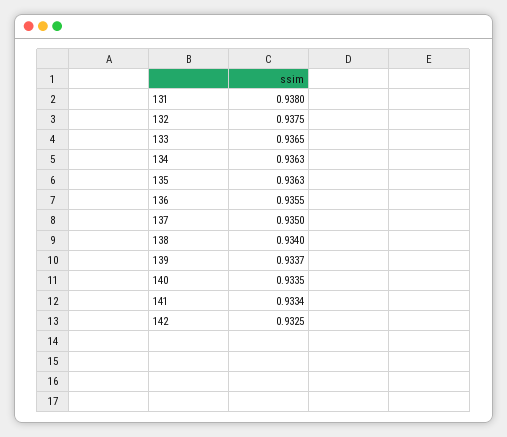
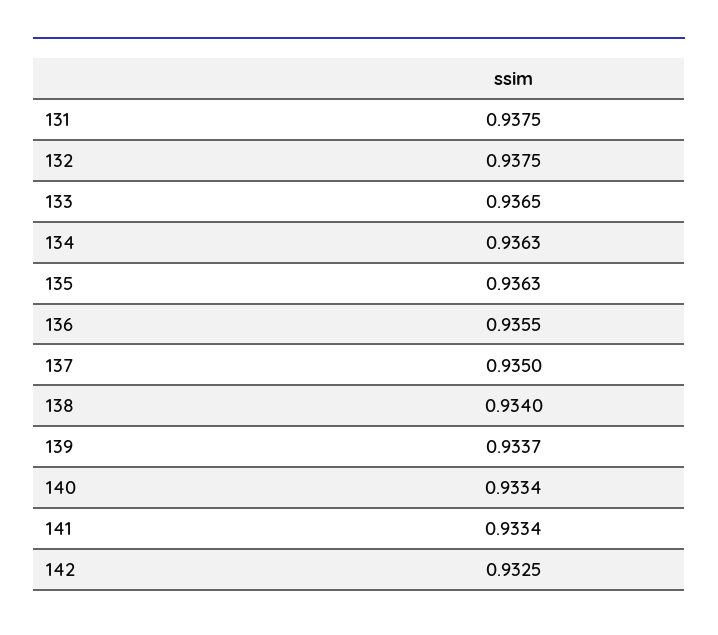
  {
-   "131": 0.938,
+   "131": 0.9375,
    "132": 0.9375,
    "133": 0.9365,
    "134": 0.9363,
    "135": 0.9363,
    "136": 0.9355,
    "137": 0.935,
    "138": 0.934,
    "139": 0.9337,
-   "140": 0.9335,
+   "140": 0.9334,
    "141": 0.9334,
    "142": 0.9325
  }

